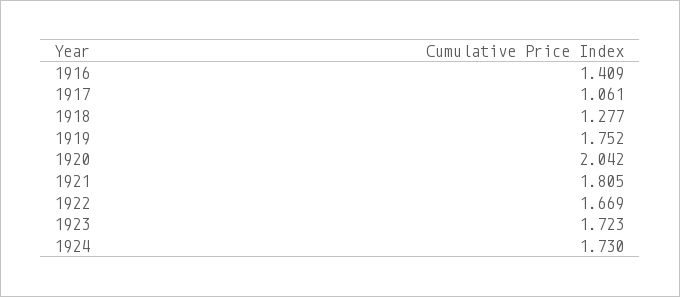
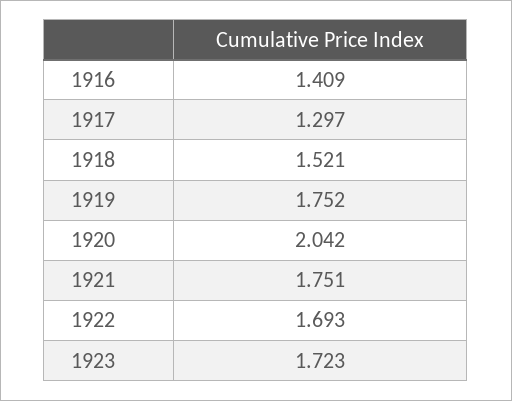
  {
    "1916": 1.409,
-   "1917": 1.061,
+   "1917": 1.297,
-   "1918": 1.277,
+   "1918": 1.521,
    "1919": 1.752,
    "1920": 2.042,
-   "1921": 1.805,
+   "1921": 1.751,
-   "1922": 1.669,
+   "1922": 1.693,
-   "1923": 1.723,
+   "1923": 1.723
-   "1924": 1.73
  }

